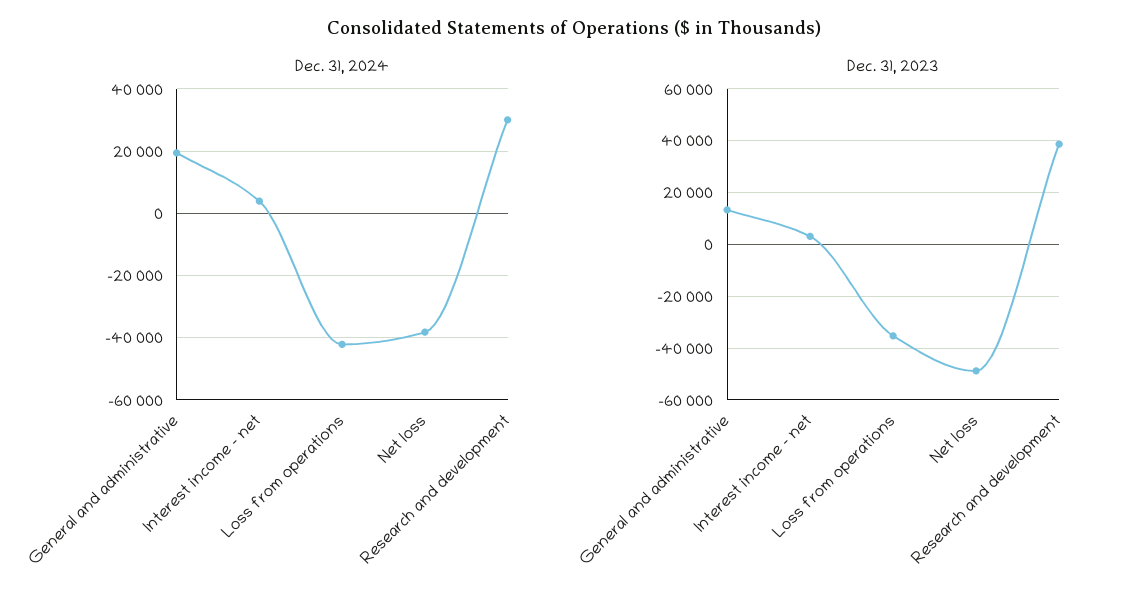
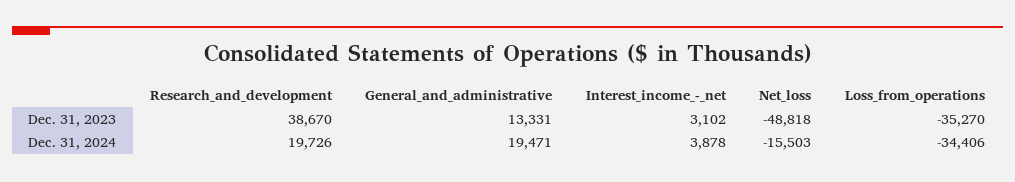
  {
    "Dec. 31, 2024": {
      "General and administrative": 19471,
      "Interest income - net": 3878,
-     "Loss from operations": -42000,
+     "Loss from operations": -34406,
-     "Net loss": -38000,
+     "Net loss": -15503,
-     "Research and development": 30000
+     "Research and development": 19726
    },
    "Dec. 31, 2023": {
      "General and administrative": 13331,
      "Interest income - net": 3102,
      "Loss from operations": -35270,
      "Net loss": -48818,
      "Research and development": 38670
    }
  }

